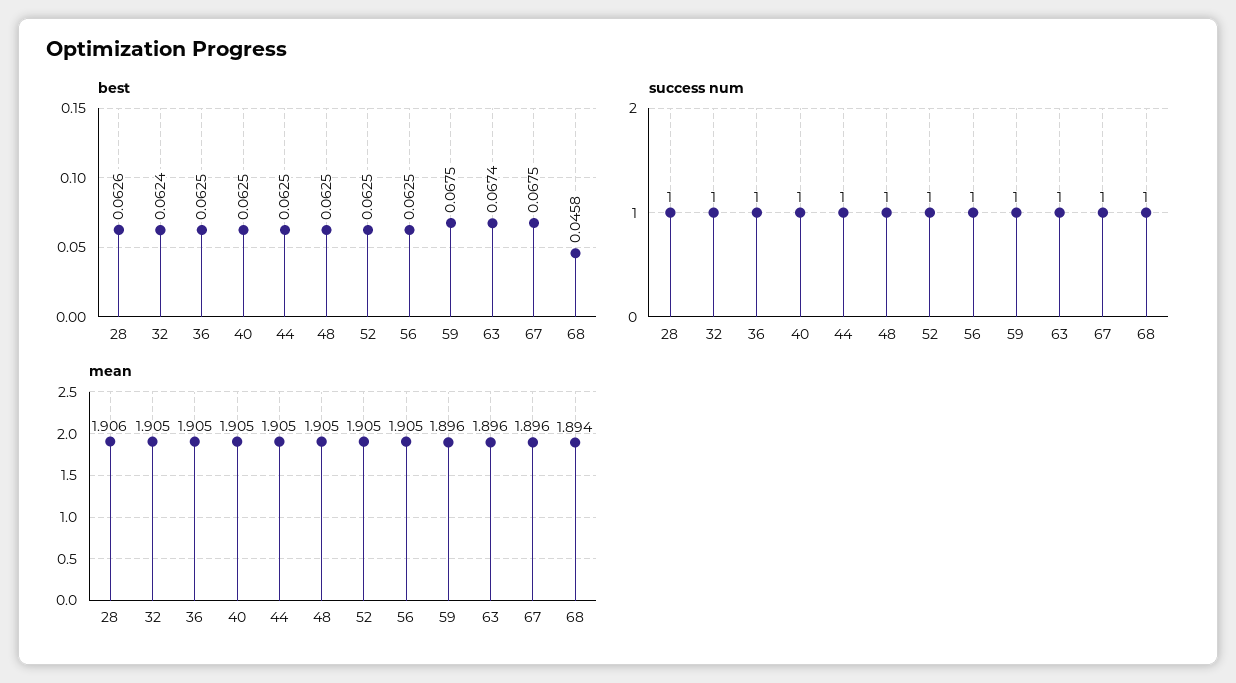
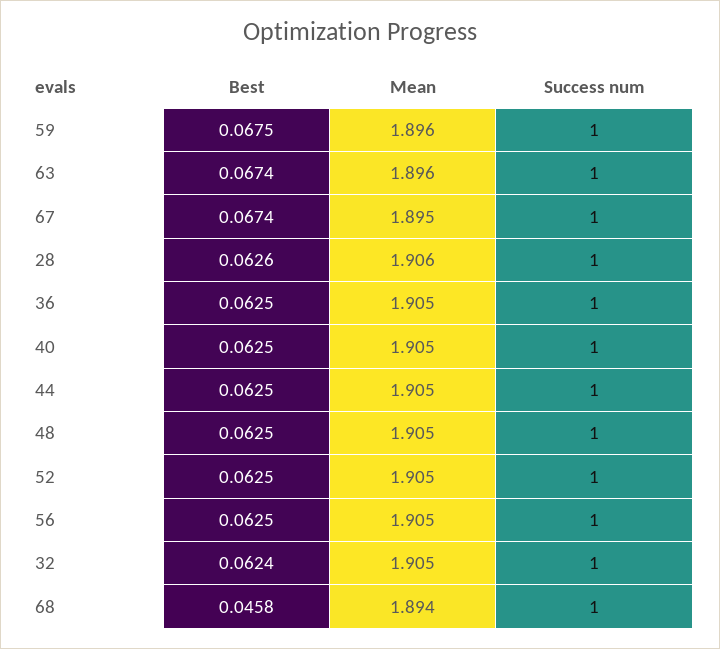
  {
    "best": {
      "28": 0.0626,
      "32": 0.0624,
      "36": 0.0625,
      "40": 0.0625,
      "44": 0.0625,
      "48": 0.0625,
      "52": 0.0625,
      "56": 0.0625,
      "59": 0.0675,
      "63": 0.0674,
-     "67": 0.0675,
+     "67": 0.0674,
      "68": 0.0458
    },
    "success num": {
      "28": 1,
      "32": 1,
      "36": 1,
      "40": 1,
      "44": 1,
      "48": 1,
      "52": 1,
      "56": 1,
      "59": 1,
      "63": 1,
      "67": 1,
      "68": 1
    },
    "mean": {
      "28": 1.906,
      "32": 1.905,
      "36": 1.905,
      "40": 1.905,
      "44": 1.905,
      "48": 1.905,
      "52": 1.905,
      "56": 1.905,
      "59": 1.896,
      "63": 1.896,
-     "67": 1.896,
+     "67": 1.895,
      "68": 1.894
    }
  }

